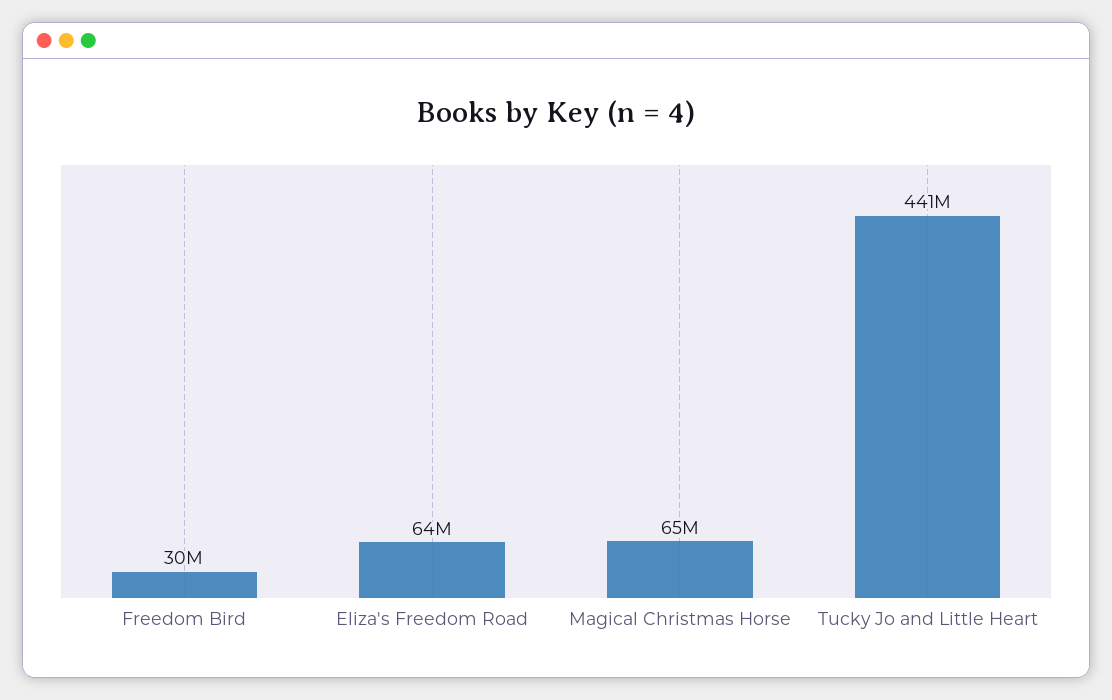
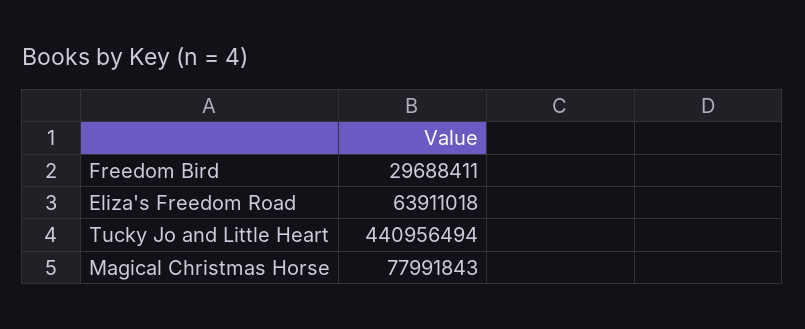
  {
    "Freedom Bird": 29688411,
    "Eliza's Freedom Road": 63911018,
-   "Magical Christmas Horse": 65000000,
+   "Magical Christmas Horse": 77991843,
    "Tucky Jo and Little Heart": 440956494
  }

